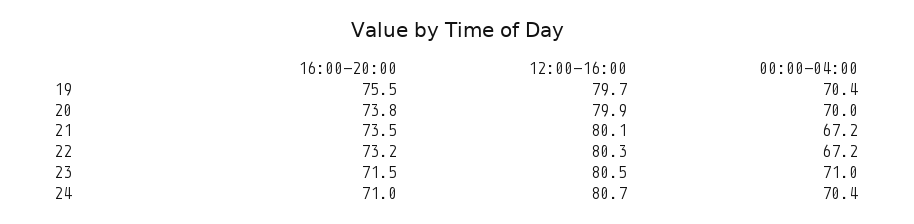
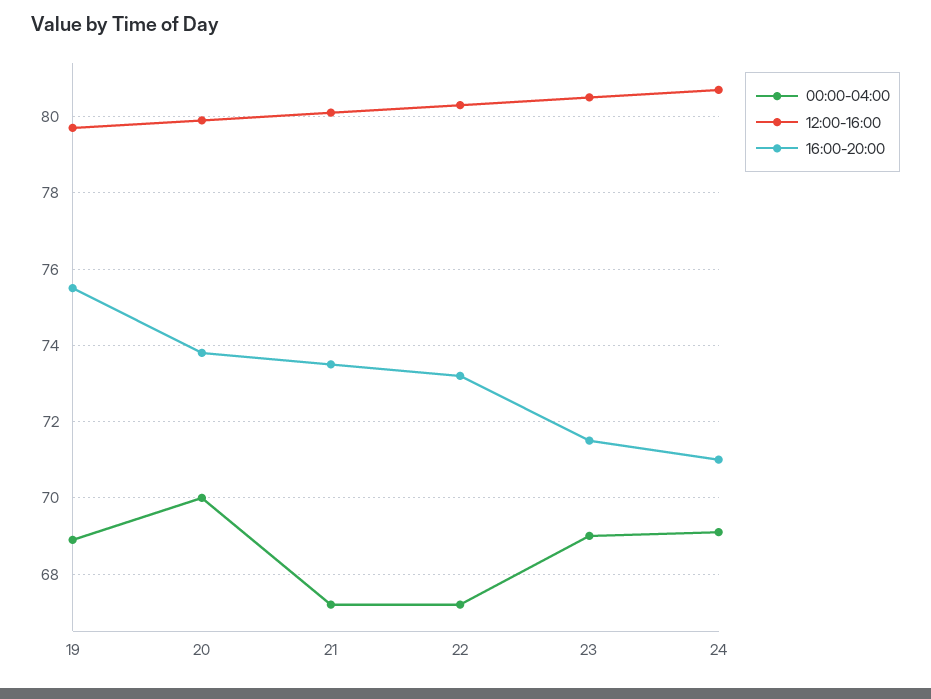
  {
    "16:00-20:00": {
      "19": 75.5,
      "20": 73.8,
      "21": 73.5,
      "22": 73.2,
      "23": 71.5,
      "24": 71
    },
    "12:00-16:00": {
      "19": 79.7,
      "20": 79.9,
      "21": 80.1,
      "22": 80.3,
      "23": 80.5,
      "24": 80.7
    },
    "00:00-04:00": {
-     "19": 70.4,
+     "19": 69,
      "20": 70,
      "21": 67.2,
      "22": 67.2,
-     "23": 71,
+     "23": 69,
-     "24": 70.4
+     "24": 69
    }
  }

